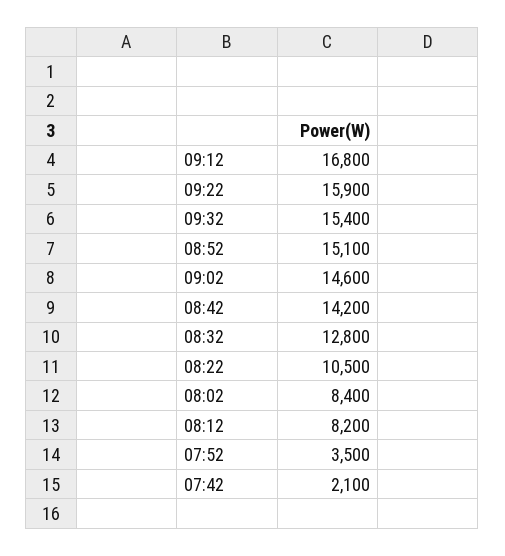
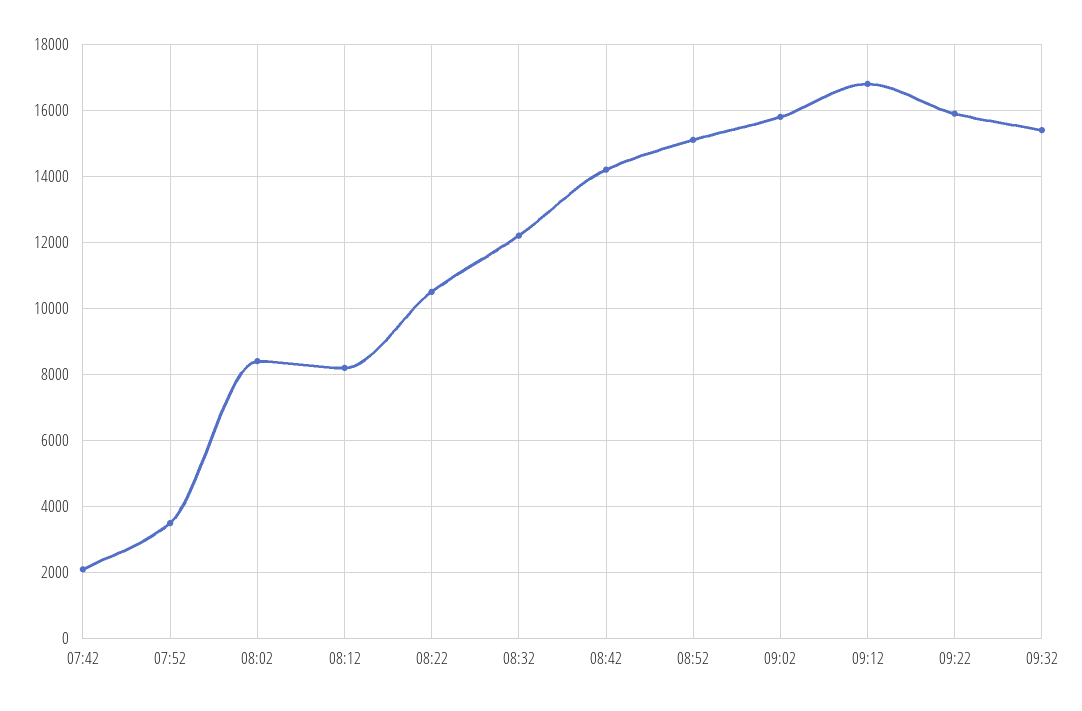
  {
    "09:12": 16800,
    "09:22": 15900,
    "09:32": 15400,
    "08:52": 15100,
-   "09:02": 14600,
+   "09:02": 15800,
    "08:42": 14200,
-   "08:32": 12800,
+   "08:32": 12200,
    "08:22": 10500,
    "08:02": 8400,
    "08:12": 8200,
    "07:52": 3500,
    "07:42": 2100
  }

